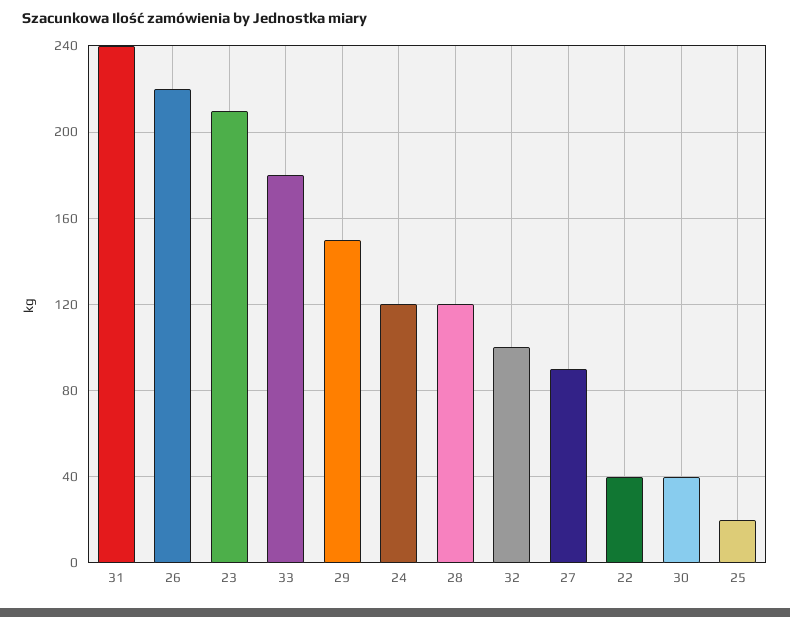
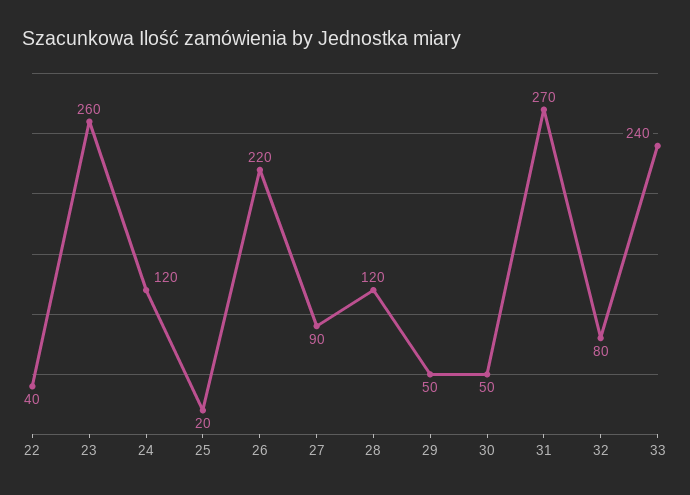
  {
-   "31": 240,
+   "31": 270,
    "26": 220,
-   "23": 210,
+   "23": 260,
-   "33": 180,
+   "33": 240,
-   "29": 150,
+   "29": 50,
    "24": 120,
    "28": 120,
-   "32": 100,
+   "32": 80,
    "27": 90,
    "22": 40,
-   "30": 40,
+   "30": 50,
    "25": 20
  }

